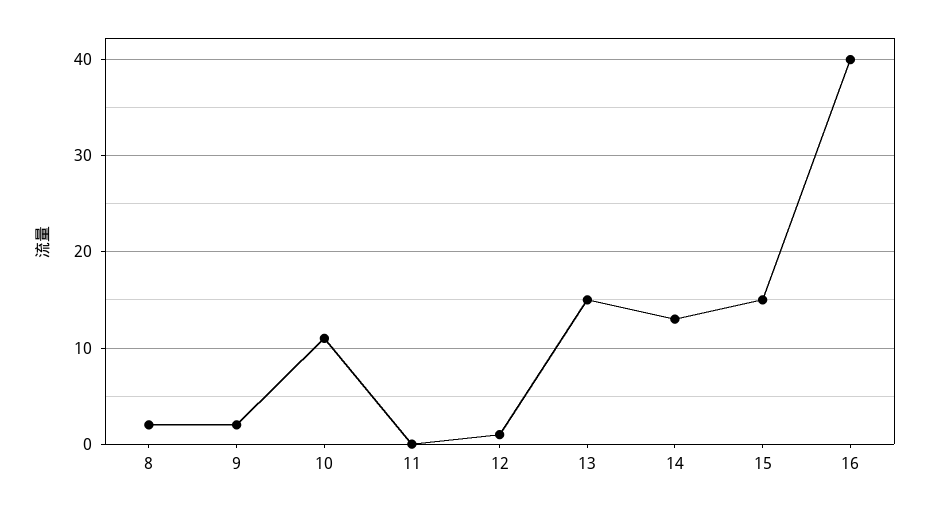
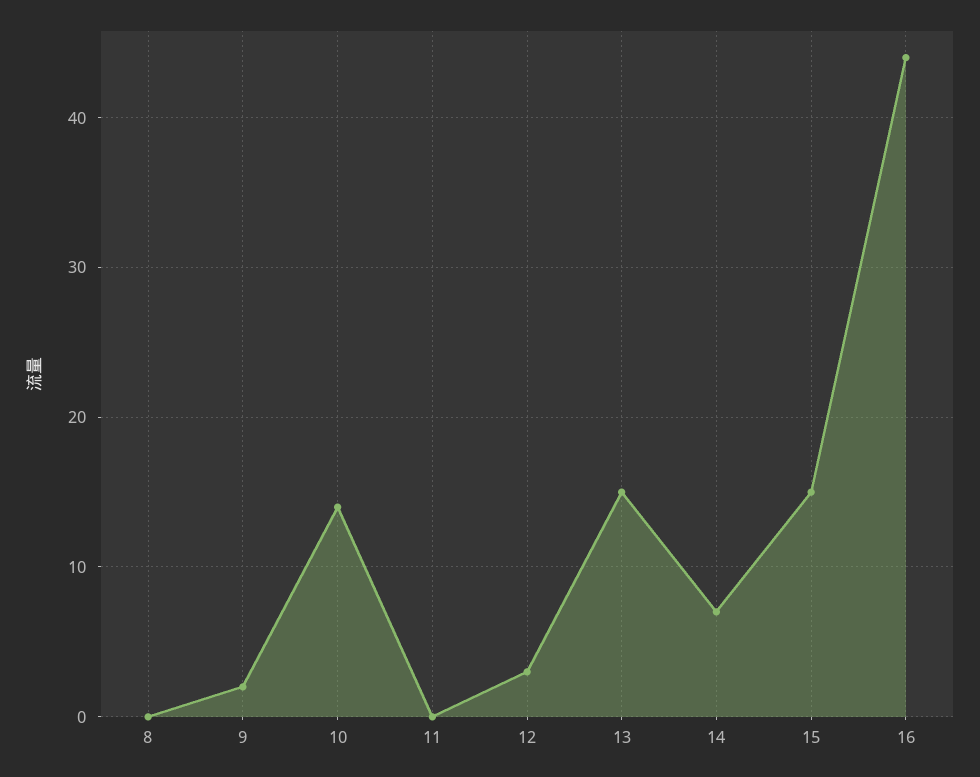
  {
-   "8": 2,
+   "8": 0,
    "9": 2,
-   "10": 11,
+   "10": 14,
    "11": 0,
-   "12": 1,
+   "12": 3,
    "13": 15,
-   "14": 13,
+   "14": 7,
    "15": 15,
-   "16": 40
+   "16": 44
  }

